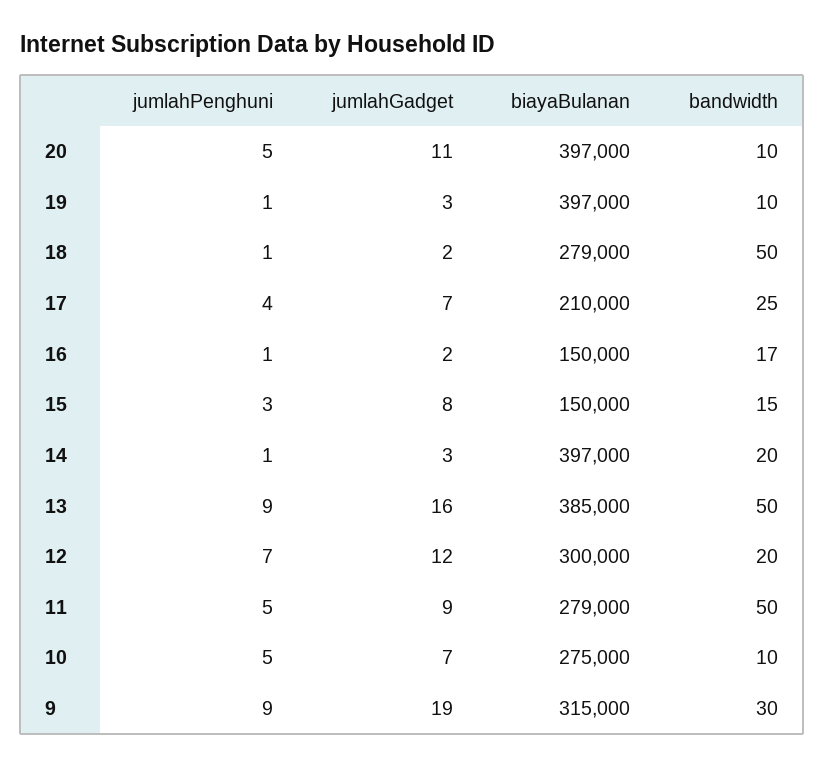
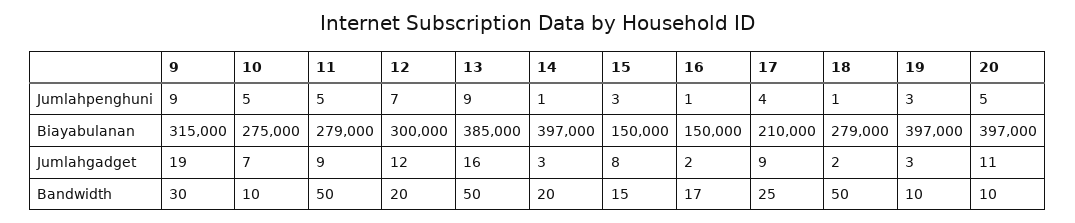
  {
    "jumlahPenghuni": {
      "20": 5,
-     "19": 1,
+     "19": 3,
      "18": 1,
      "17": 4,
      "16": 1,
      "15": 3,
      "14": 1,
      "13": 9,
      "12": 7,
      "11": 5,
      "10": 5,
      "9": 9
    },
    "jumlahGadget": {
      "20": 11,
      "19": 3,
      "18": 2,
-     "17": 7,
+     "17": 9,
      "16": 2,
      "15": 8,
      "14": 3,
      "13": 16,
      "12": 12,
      "11": 9,
      "10": 7,
      "9": 19
    },
    "biayaBulanan": {
      "20": 397000,
      "19": 397000,
      "18": 279000,
      "17": 210000,
      "16": 150000,
      "15": 150000,
      "14": 397000,
      "13": 385000,
      "12": 300000,
      "11": 279000,
      "10": 275000,
      "9": 315000
    },
    "bandwidth": {
      "20": 10,
      "19": 10,
      "18": 50,
      "17": 25,
      "16": 17,
      "15": 15,
      "14": 20,
      "13": 50,
      "12": 20,
      "11": 50,
      "10": 10,
      "9": 30
    }
  }

